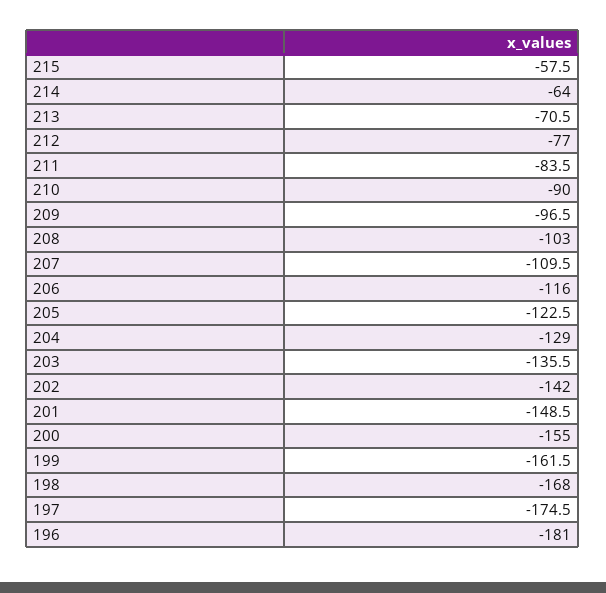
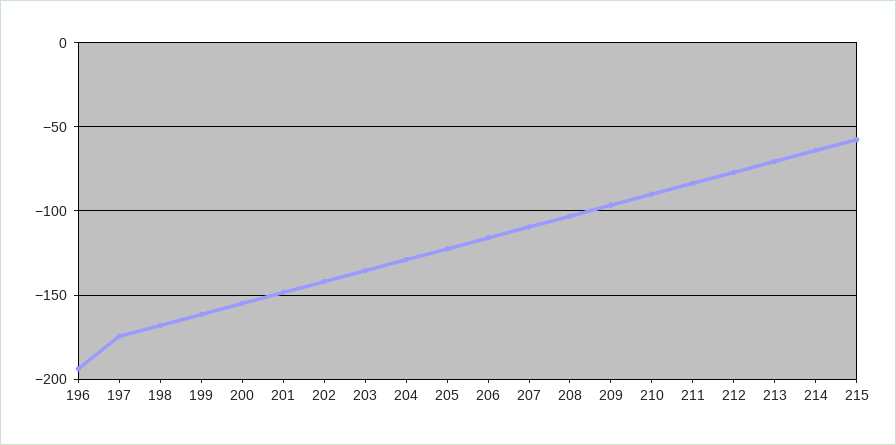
  {
    "215": -57.5,
    "214": -64,
    "213": -70.5,
    "212": -77,
    "211": -83.5,
    "210": -90,
    "209": -96.5,
    "208": -103,
    "207": -109.5,
    "206": -116,
    "205": -122.5,
    "204": -129,
    "203": -135.5,
    "202": -142,
    "201": -148.5,
    "200": -155,
    "199": -161.5,
    "198": -168,
    "197": -174.5,
-   "196": -181
+   "196": -195
  }

